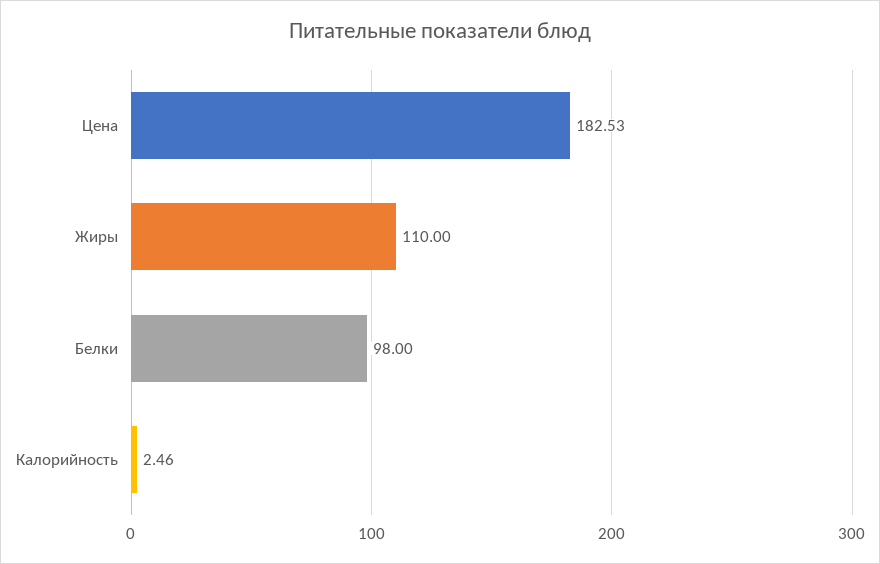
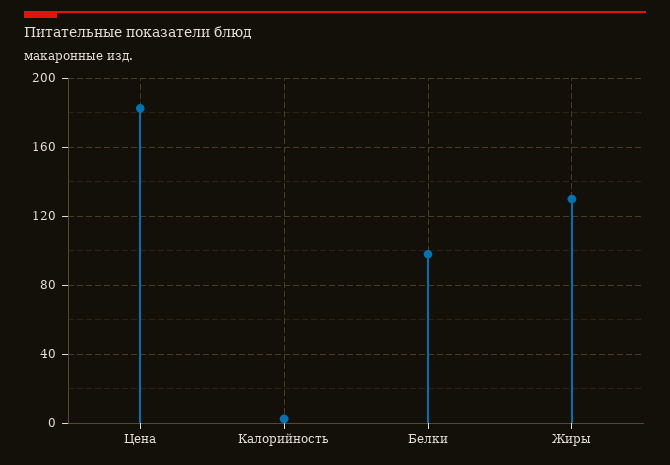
  {
    "Цена": 182.53,
-   "Жиры": 110,
+   "Жиры": 130,
    "Белки": 98,
    "Калорийность": 2.46
  }

